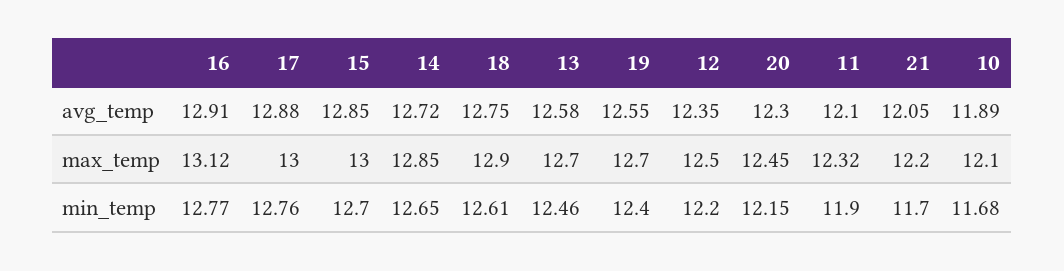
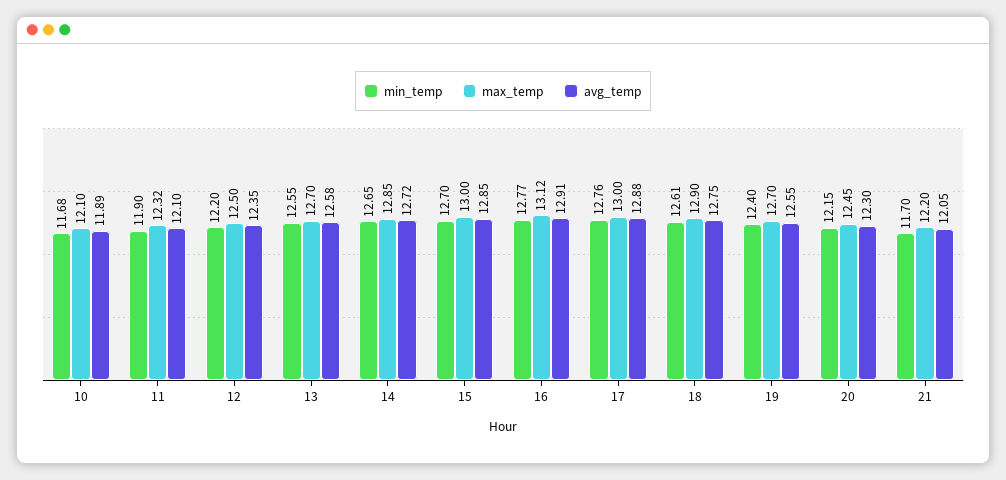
  {
    "avg_temp": {
      "16": 12.91,
      "17": 12.88,
      "15": 12.85,
      "14": 12.72,
      "18": 12.75,
      "13": 12.58,
      "19": 12.55,
      "12": 12.35,
      "20": 12.3,
      "11": 12.1,
      "21": 12.05,
      "10": 11.89
    },
    "max_temp": {
      "16": 13.12,
      "17": 13,
      "15": 13,
      "14": 12.85,
      "18": 12.9,
      "13": 12.7,
      "19": 12.7,
      "12": 12.5,
      "20": 12.45,
      "11": 12.32,
      "21": 12.2,
      "10": 12.1
    },
    "min_temp": {
      "16": 12.77,
      "17": 12.76,
      "15": 12.7,
      "14": 12.65,
      "18": 12.61,
-     "13": 12.46,
+     "13": 12.55,
      "19": 12.4,
      "12": 12.2,
      "20": 12.15,
      "11": 11.9,
      "21": 11.7,
      "10": 11.68
    }
  }

